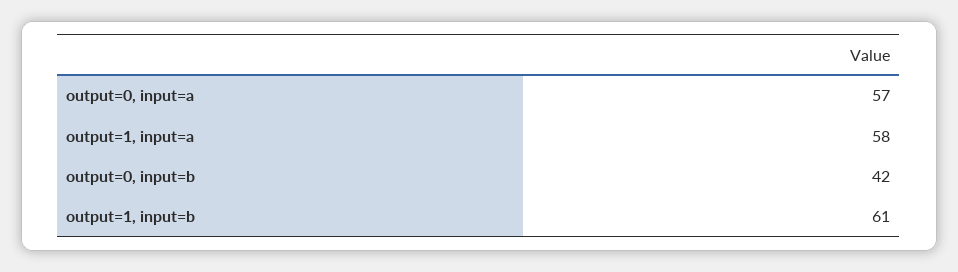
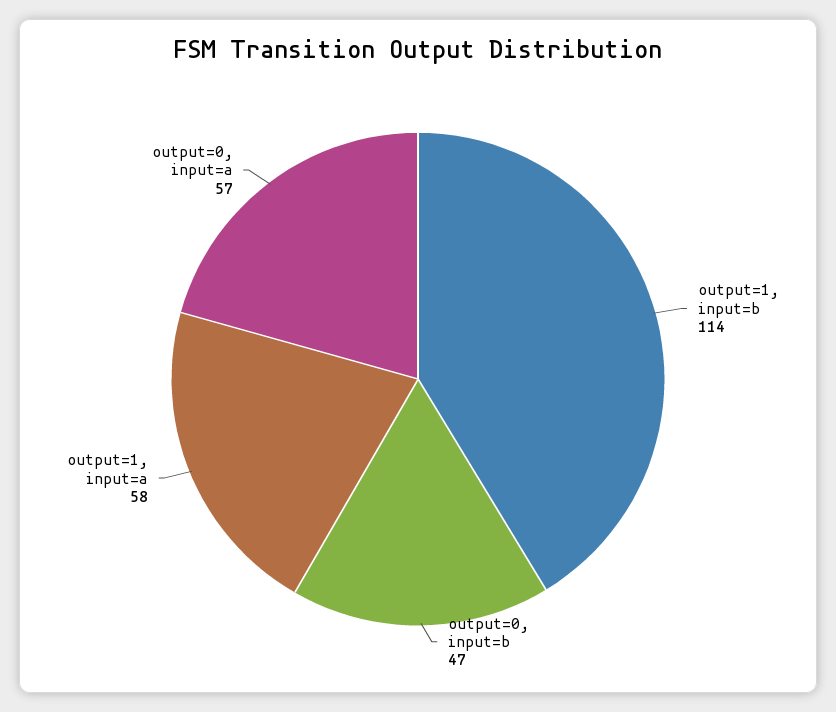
  {
    "output=0, input=a": 57,
    "output=1, input=a": 58,
-   "output=0, input=b": 42,
+   "output=0, input=b": 47,
-   "output=1, input=b": 61
+   "output=1, input=b": 114
  }

